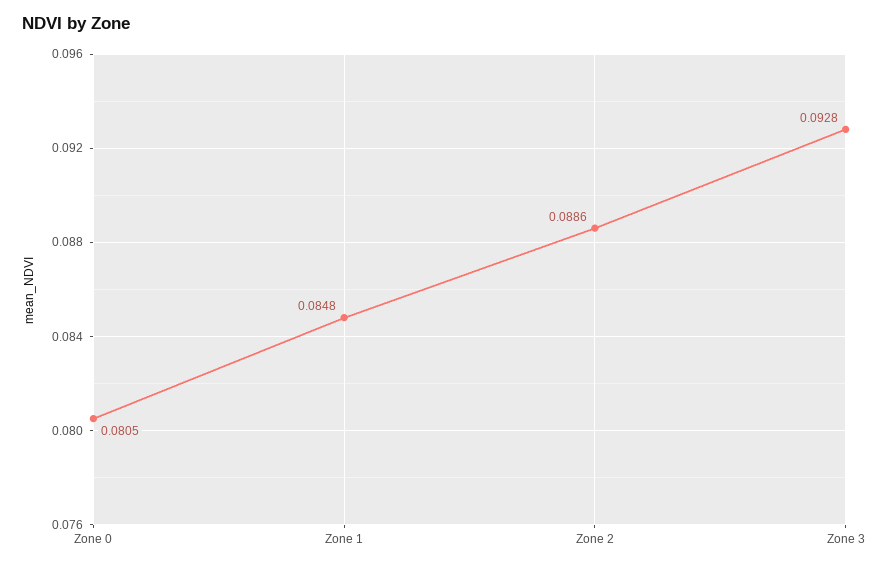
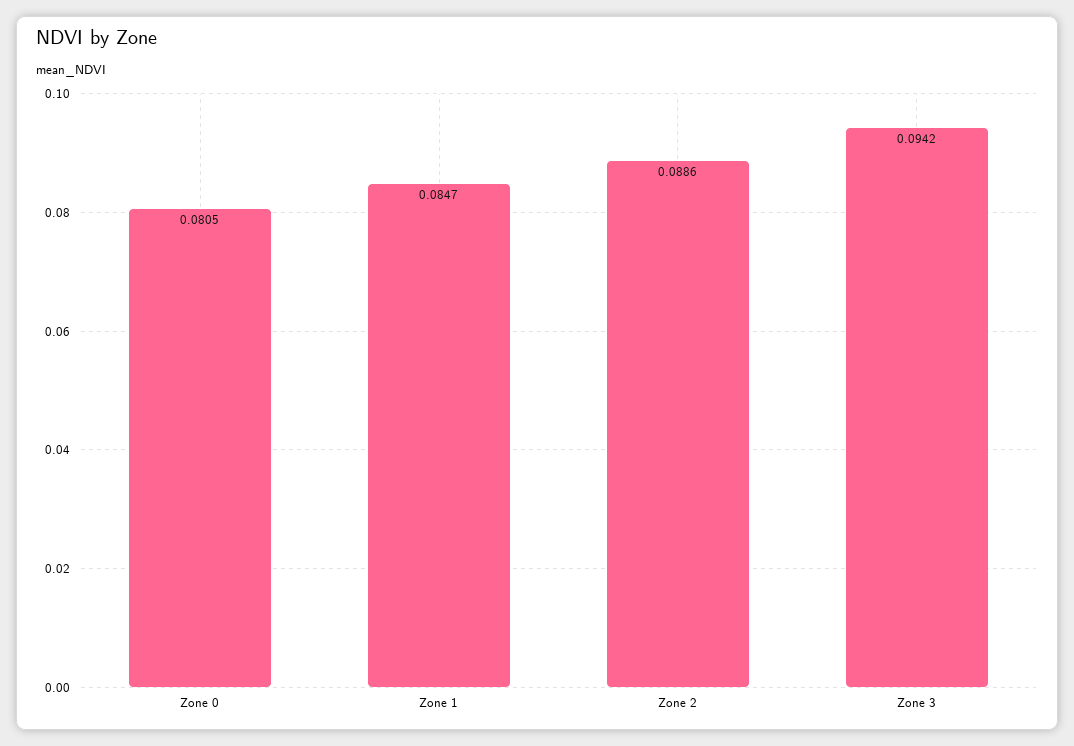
  {
    "Zone 0": 0.0805,
-   "Zone 1": 0.0848,
+   "Zone 1": 0.0847,
    "Zone 2": 0.0886,
-   "Zone 3": 0.0928
+   "Zone 3": 0.0942
  }

